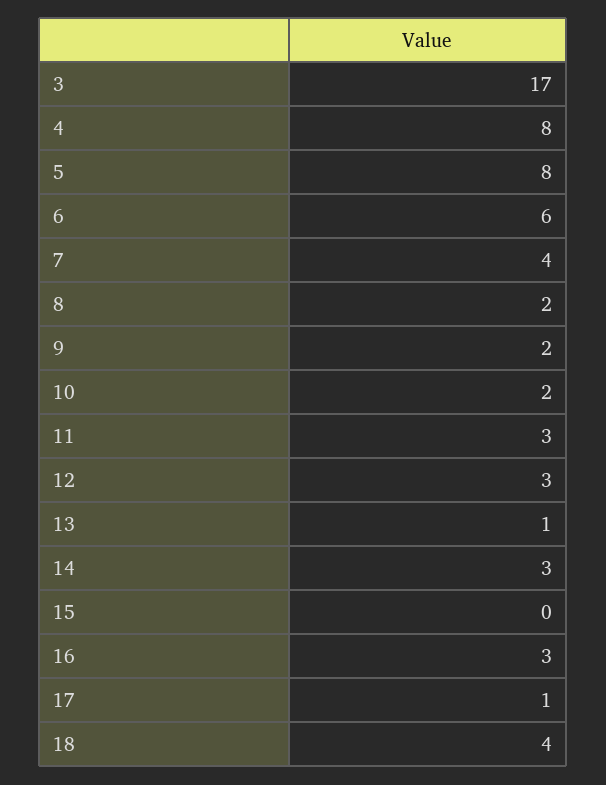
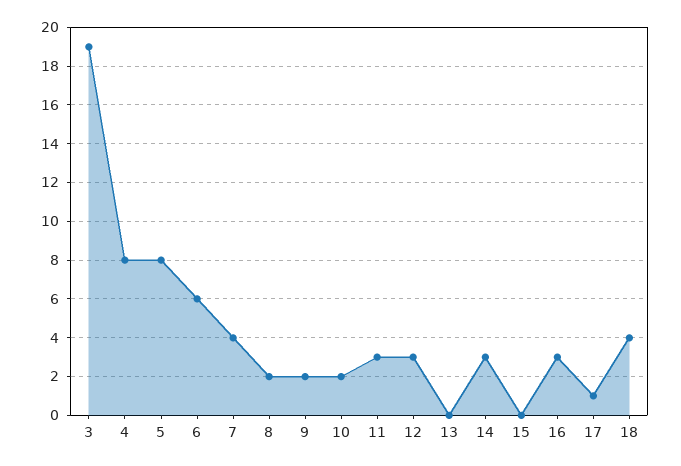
  {
-   "3": 17,
+   "3": 19,
    "4": 8,
    "5": 8,
    "6": 6,
    "7": 4,
    "8": 2,
    "9": 2,
    "10": 2,
    "11": 3,
    "12": 3,
-   "13": 1,
+   "13": 0,
    "14": 3,
    "15": 0,
    "16": 3,
    "17": 1,
    "18": 4
  }

